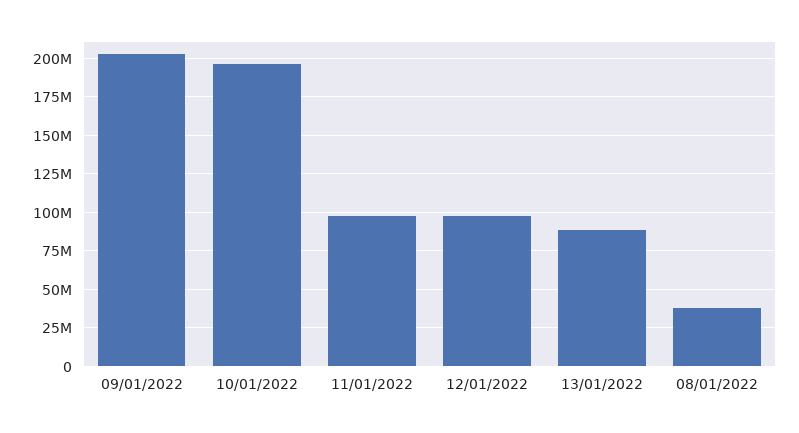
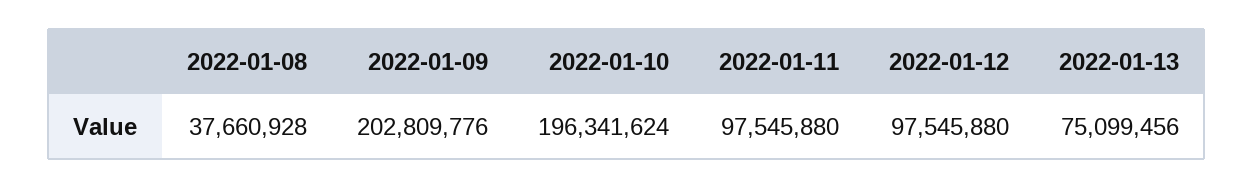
  {
    "09/01/2022": 202809776,
    "10/01/2022": 196341624,
    "11/01/2022": 97545880,
    "12/01/2022": 97545880,
-   "13/01/2022": 90000000,
+   "13/01/2022": 75099456,
    "08/01/2022": 37660928
  }

